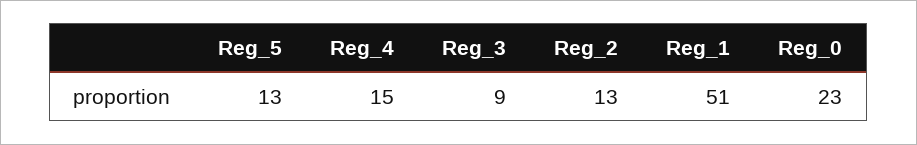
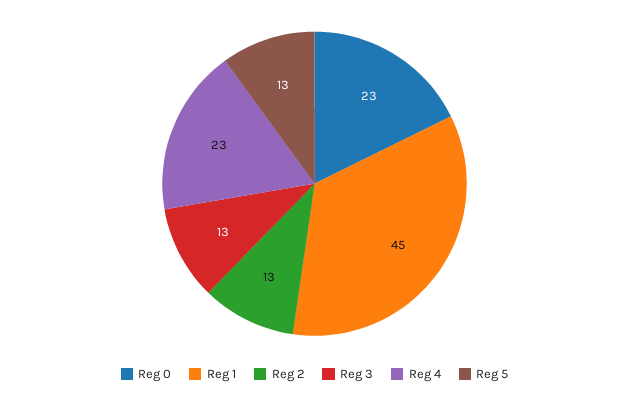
  {
    "Reg_5": 13,
-   "Reg_4": 15,
+   "Reg_4": 23,
-   "Reg_3": 9,
+   "Reg_3": 13,
    "Reg_2": 13,
-   "Reg_1": 51,
+   "Reg_1": 45,
    "Reg_0": 23
  }

